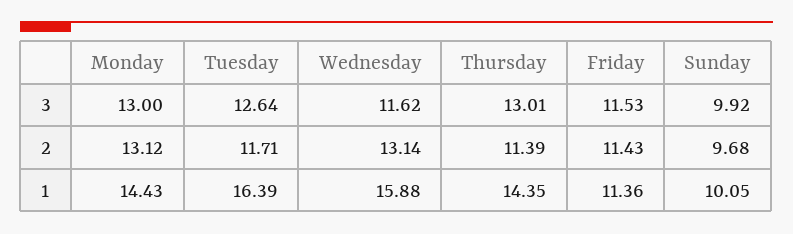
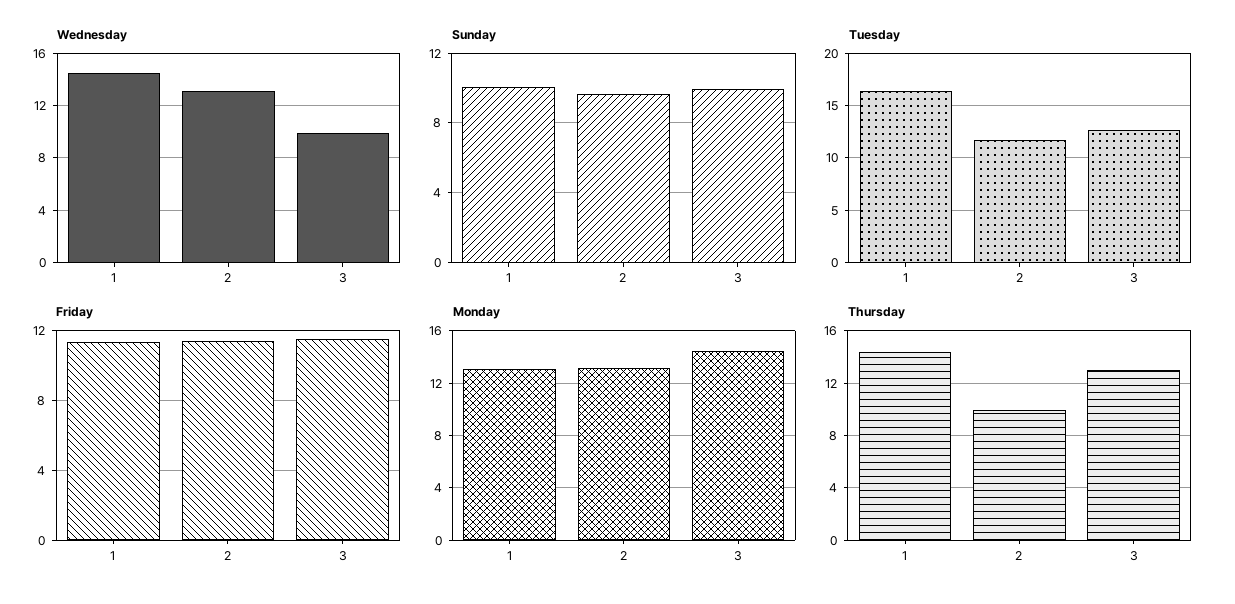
  {
    "Monday": {
-     "3": 13,
+     "3": 14.5,
      "2": 13.12,
-     "1": 14.43
+     "1": 13
    },
    "Tuesday": {
      "3": 12.64,
      "2": 11.71,
      "1": 16.39
    },
    "Wednesday": {
-     "3": 11.62,
+     "3": 10,
      "2": 13.14,
-     "1": 15.88
+     "1": 14.5
    },
    "Thursday": {
      "3": 13.01,
-     "2": 11.39,
+     "2": 10,
      "1": 14.35
    },
    "Friday": {
      "3": 11.53,
      "2": 11.43,
      "1": 11.36
    },
    "Sunday": {
      "3": 9.92,
      "2": 9.68,
      "1": 10.05
    }
  }

